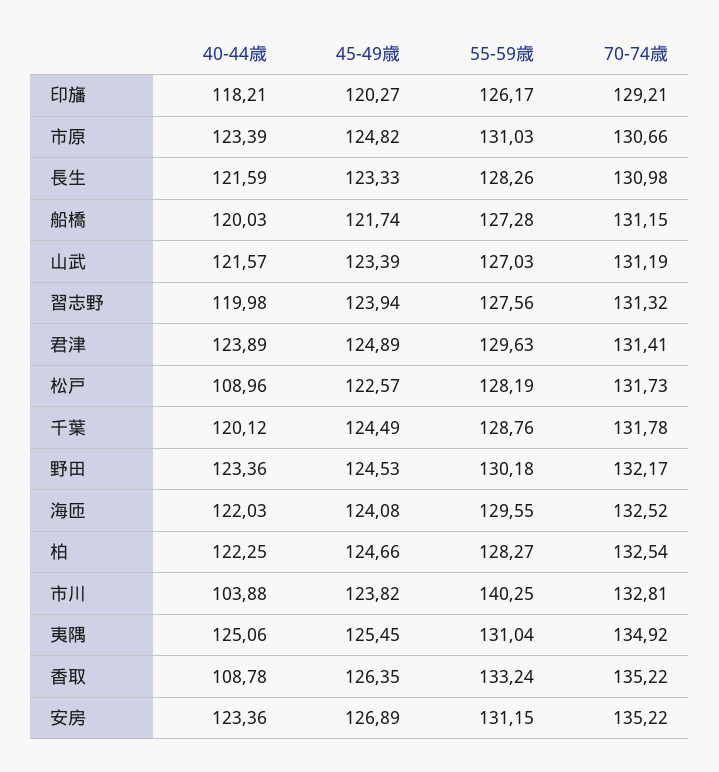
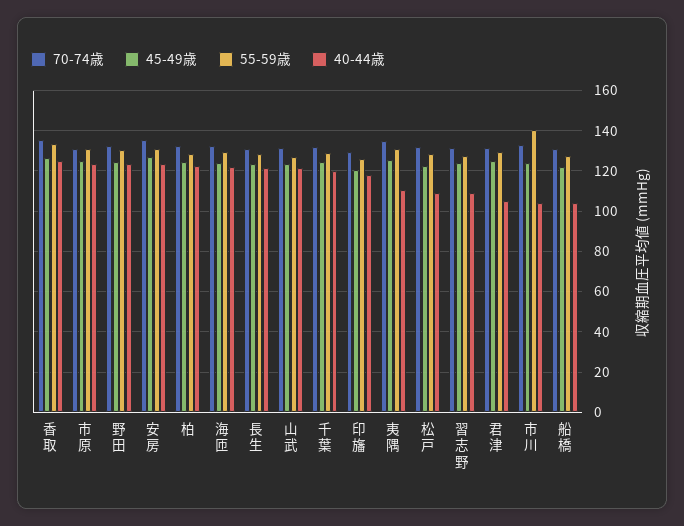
  {
    "40-44歳": {
      "印旛": 118.21,
      "市原": 123.39,
      "長生": 121.59,
-     "船橋": 120.03,
+     "船橋": 105,
      "山武": 121.57,
-     "習志野": 119.98,
+     "習志野": 110,
-     "君津": 123.89,
+     "君津": 105,
      "松戸": 108.96,
      "千葉": 120.12,
      "野田": 123.36,
      "海匝": 122.03,
      "柏": 122.25,
      "市川": 103.88,
-     "夷隅": 125.06,
+     "夷隅": 110,
-     "香取": 108.78,
+     "香取": 125,
      "安房": 123.36
    },
    "45-49歳": {
      "印旛": 120.27,
      "市原": 124.82,
      "長生": 123.33,
      "船橋": 121.74,
      "山武": 123.39,
      "習志野": 123.94,
      "君津": 124.89,
      "松戸": 122.57,
      "千葉": 124.49,
      "野田": 124.53,
      "海匝": 124.08,
      "柏": 124.66,
      "市川": 123.82,
      "夷隅": 125.45,
      "香取": 126.35,
      "安房": 126.89
    },
    "55-59歳": {
      "印旛": 126.17,
      "市原": 131.03,
      "長生": 128.26,
      "船橋": 127.28,
      "山武": 127.03,
      "習志野": 127.56,
      "君津": 129.63,
      "松戸": 128.19,
      "千葉": 128.76,
      "野田": 130.18,
      "海匝": 129.55,
      "柏": 128.27,
      "市川": 140.25,
      "夷隅": 131.04,
      "香取": 133.24,
      "安房": 131.15
    },
    "70-74歳": {
      "印旛": 129.21,
      "市原": 130.66,
      "長生": 130.98,
      "船橋": 131.15,
      "山武": 131.19,
      "習志野": 131.32,
      "君津": 131.41,
      "松戸": 131.73,
      "千葉": 131.78,
      "野田": 132.17,
      "海匝": 132.52,
      "柏": 132.54,
      "市川": 132.81,
      "夷隅": 134.92,
      "香取": 135.22,
      "安房": 135.22
    }
  }

